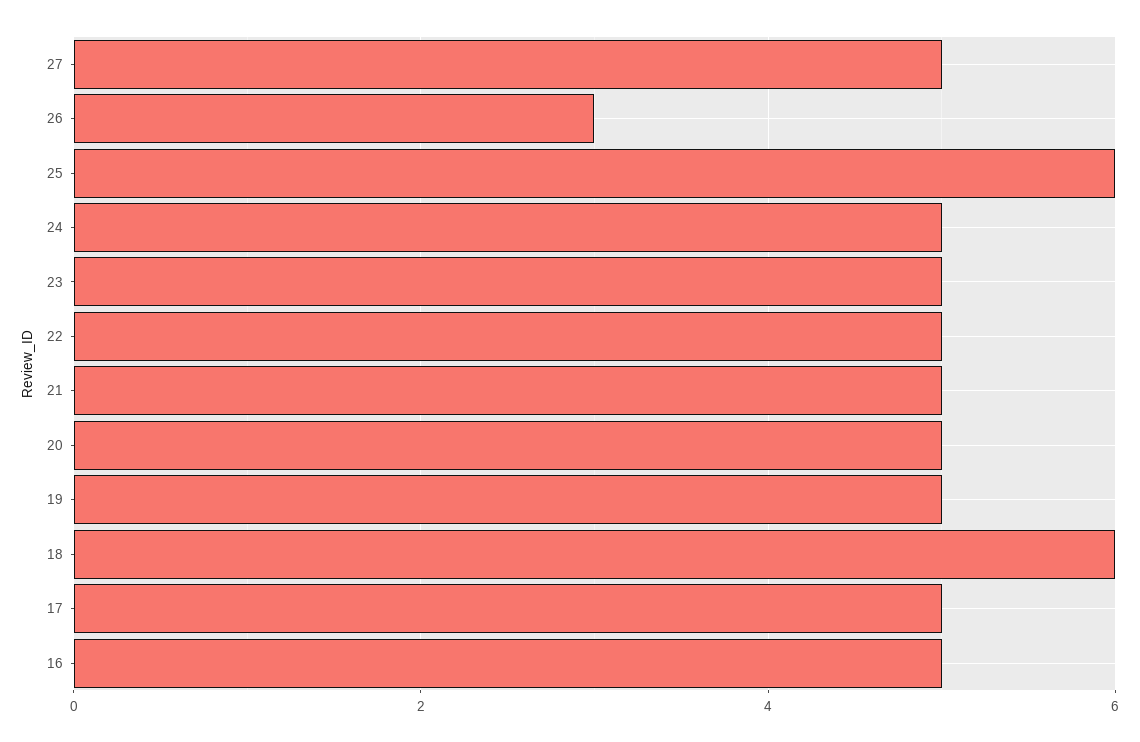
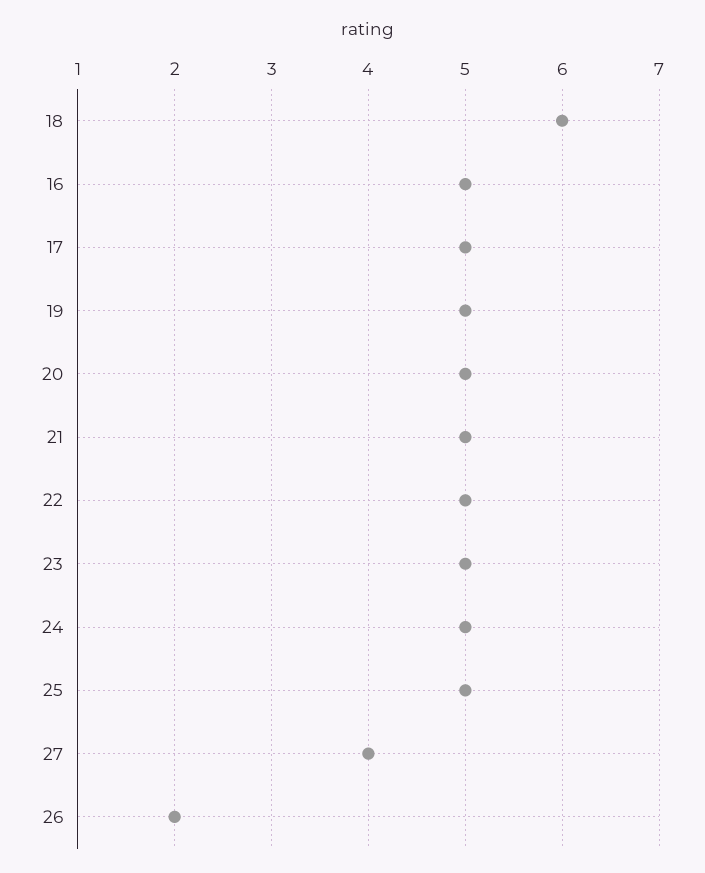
  {
-   "27": 5,
+   "27": 4,
-   "26": 3,
+   "26": 2,
-   "25": 6,
+   "25": 5,
    "24": 5,
    "23": 5,
    "22": 5,
    "21": 5,
    "20": 5,
    "19": 5,
    "18": 6,
    "17": 5,
    "16": 5
  }

